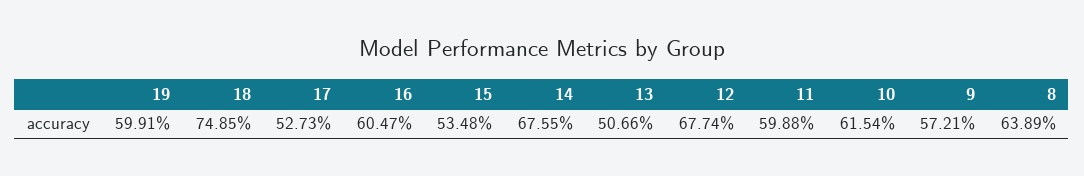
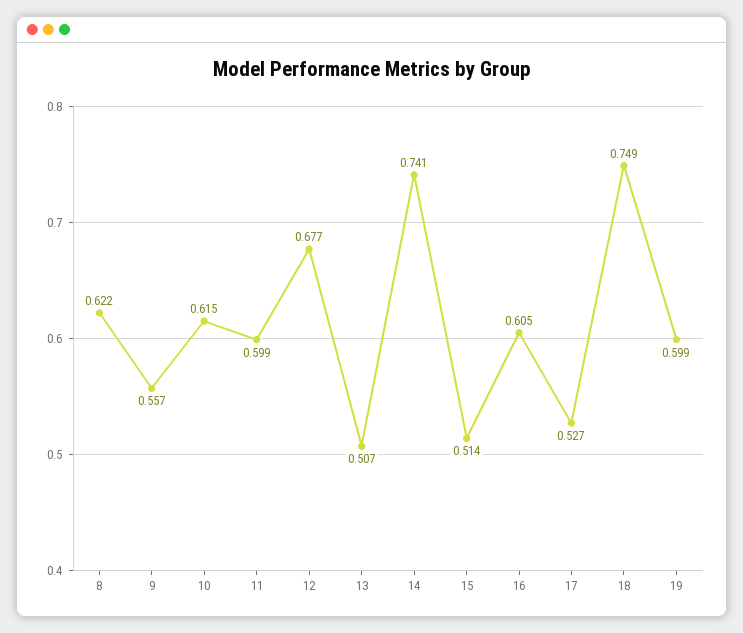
  {
    "19": 0.5991,
    "18": 0.7485,
    "17": 0.5273,
    "16": 0.6047,
-   "15": 0.5348,
+   "15": 0.514,
-   "14": 0.6755,
+   "14": 0.741,
    "13": 0.5066,
    "12": 0.6774,
    "11": 0.5988,
    "10": 0.6154,
-   "9": 0.5721,
+   "9": 0.557,
-   "8": 0.6389
+   "8": 0.622
  }

